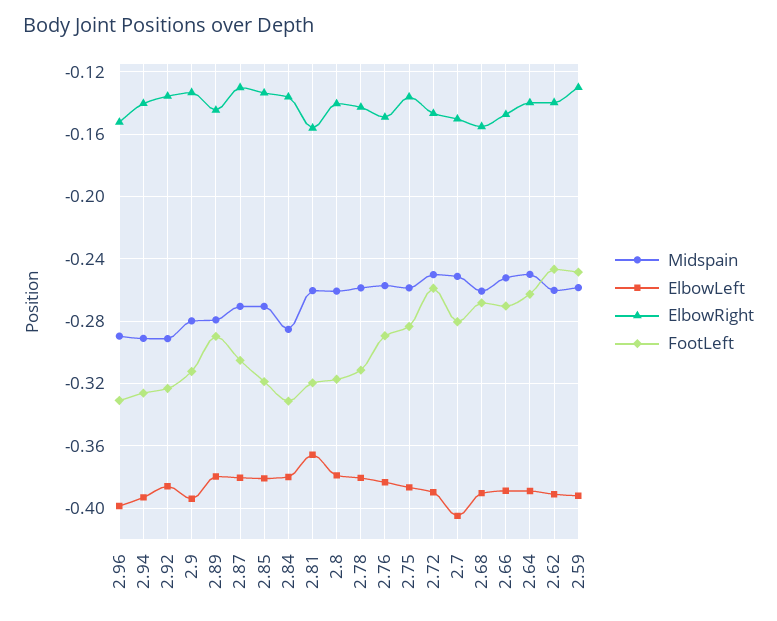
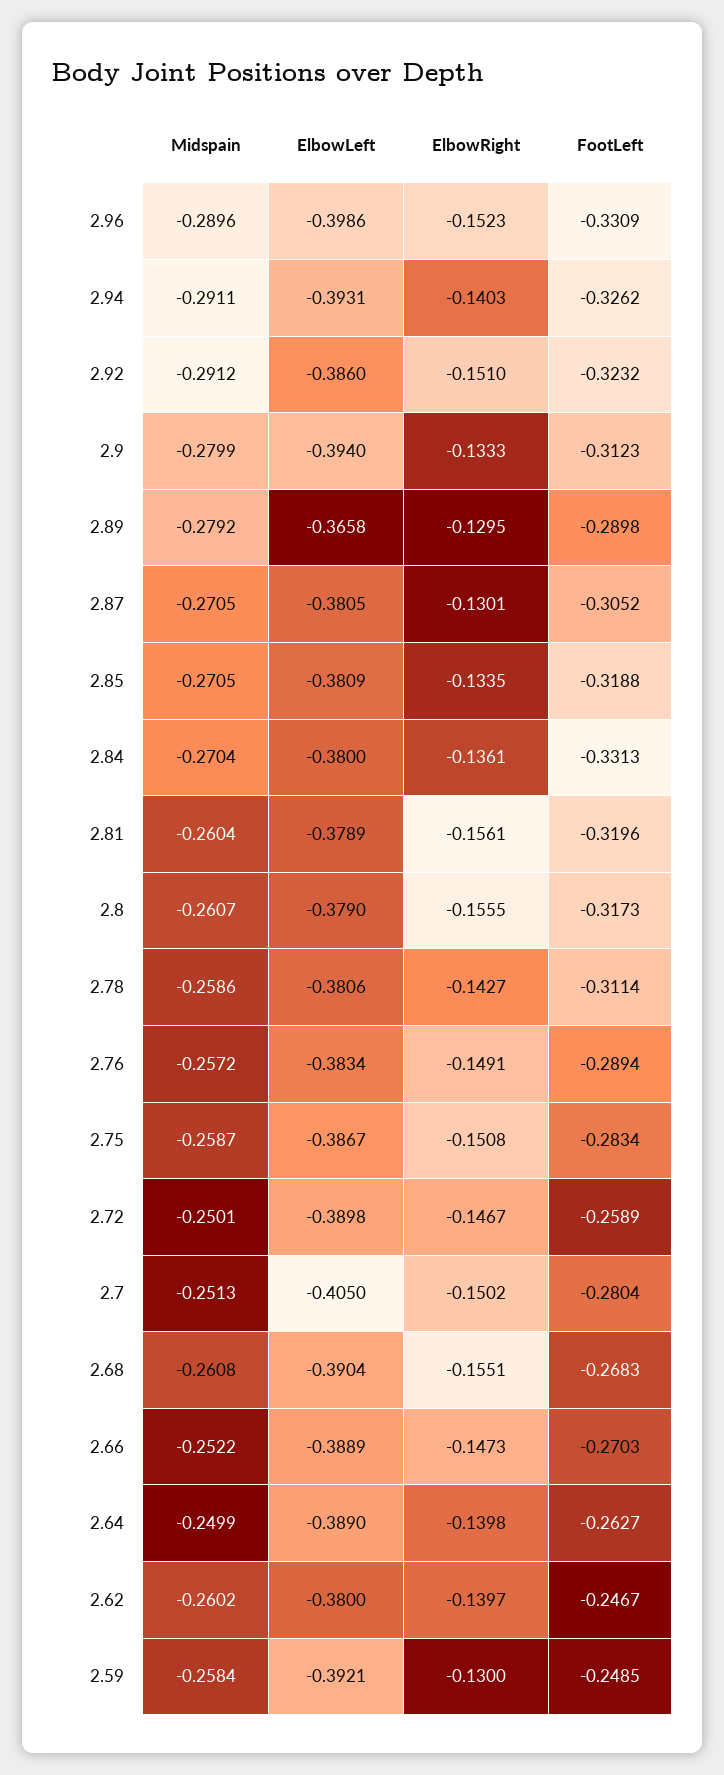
  {
    "Midspain": {
      "2.96": -0.2896,
      "2.94": -0.2911,
      "2.92": -0.2912,
      "2.9": -0.2799,
      "2.89": -0.2792,
      "2.87": -0.2705,
      "2.85": -0.2705,
-     "2.84": -0.285,
+     "2.84": -0.2704,
      "2.81": -0.2604,
      "2.8": -0.2607,
      "2.78": -0.2586,
      "2.76": -0.2572,
      "2.75": -0.2587,
      "2.72": -0.2501,
      "2.7": -0.2513,
      "2.68": -0.2608,
      "2.66": -0.2522,
      "2.64": -0.2499,
      "2.62": -0.2602,
      "2.59": -0.2584
    },
    "ElbowLeft": {
      "2.96": -0.3986,
      "2.94": -0.3931,
      "2.92": -0.386,
      "2.9": -0.394,
-     "2.89": -0.38,
+     "2.89": -0.3658,
      "2.87": -0.3805,
      "2.85": -0.3809,
      "2.84": -0.38,
-     "2.81": -0.365,
+     "2.81": -0.3789,
      "2.8": -0.379,
      "2.78": -0.3806,
      "2.76": -0.3834,
      "2.75": -0.3867,
      "2.72": -0.3898,
      "2.7": -0.405,
      "2.68": -0.3904,
      "2.66": -0.3889,
      "2.64": -0.389,
-     "2.62": -0.39,
+     "2.62": -0.38,
      "2.59": -0.3921
    },
    "ElbowRight": {
      "2.96": -0.1523,
      "2.94": -0.1403,
-     "2.92": -0.135,
+     "2.92": -0.151,
      "2.9": -0.1333,
-     "2.89": -0.145,
+     "2.89": -0.1295,
      "2.87": -0.1301,
      "2.85": -0.1335,
      "2.84": -0.1361,
      "2.81": -0.1561,
-     "2.8": -0.14,
+     "2.8": -0.1555,
      "2.78": -0.1427,
      "2.76": -0.1491,
-     "2.75": -0.135,
+     "2.75": -0.1508,
      "2.72": -0.1467,
      "2.7": -0.1502,
      "2.68": -0.1551,
      "2.66": -0.1473,
      "2.64": -0.1398,
      "2.62": -0.1397,
      "2.59": -0.13
    },
    "FootLeft": {
      "2.96": -0.3309,
      "2.94": -0.3262,
      "2.92": -0.3232,
      "2.9": -0.3123,
      "2.89": -0.2898,
      "2.87": -0.3052,
      "2.85": -0.3188,
      "2.84": -0.3313,
      "2.81": -0.3196,
      "2.8": -0.3173,
      "2.78": -0.3114,
      "2.76": -0.2894,
      "2.75": -0.2834,
      "2.72": -0.2589,
      "2.7": -0.2804,
      "2.68": -0.2683,
      "2.66": -0.2703,
      "2.64": -0.2627,
      "2.62": -0.2467,
      "2.59": -0.2485
    }
  }

